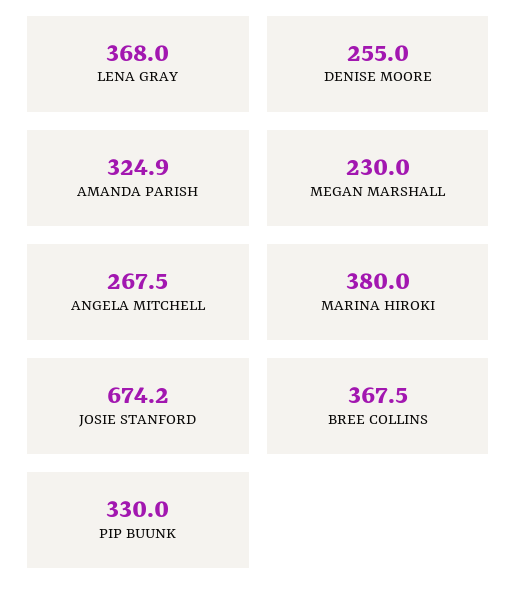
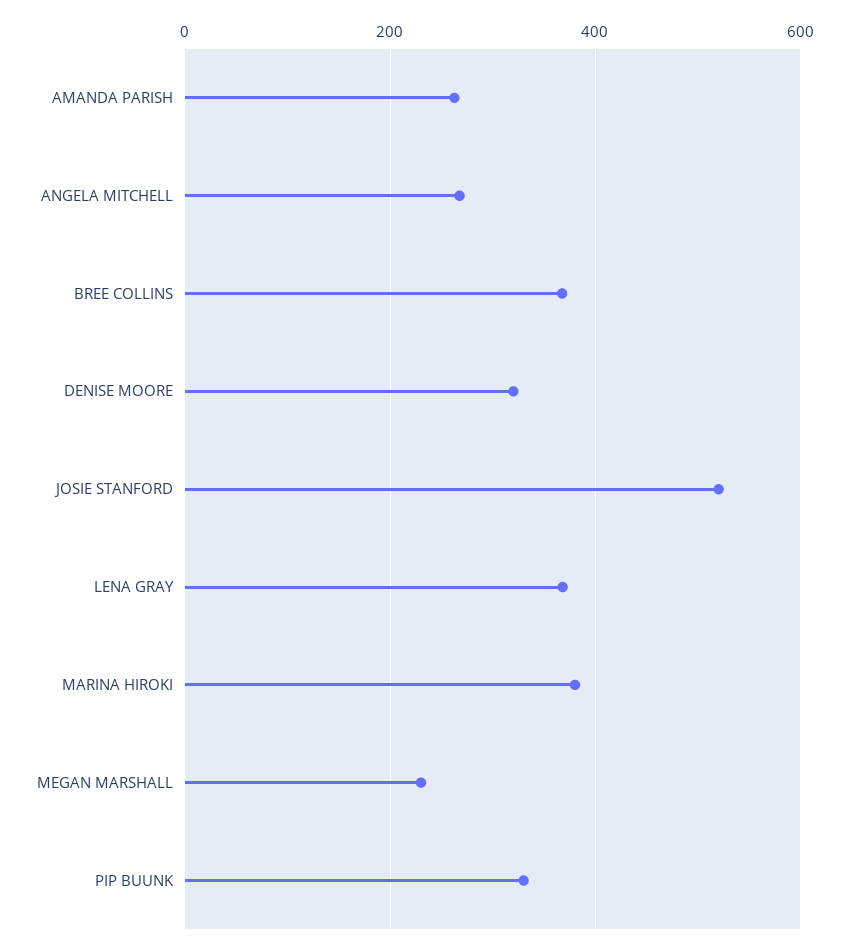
  {
    "LENA GRAY": 368,
-   "DENISE MOORE": 255,
+   "DENISE MOORE": 320,
-   "AMANDA PARISH": 324.9,
+   "AMANDA PARISH": 260,
    "MEGAN MARSHALL": 230,
    "ANGELA MITCHELL": 267.5,
    "MARINA HIROKI": 380,
-   "JOSIE STANFORD": 674.2,
+   "JOSIE STANFORD": 520,
    "BREE COLLINS": 367.5,
    "PIP BUUNK": 330
  }

